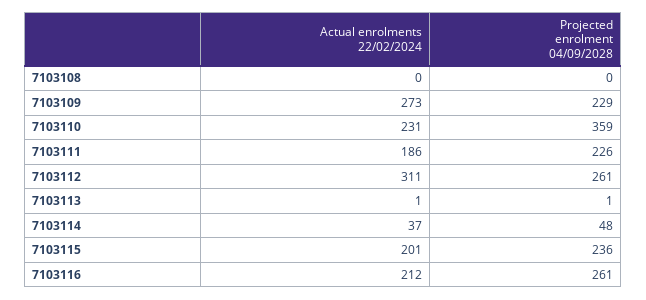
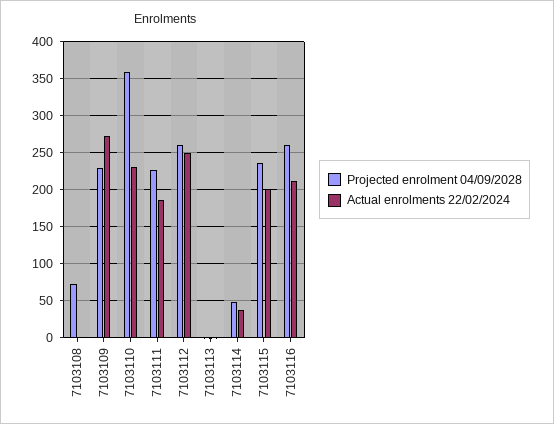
  {
    "Actual enrolments 22/02/2024": {
      "7103108": 0,
      "7103109": 273,
      "7103110": 231,
      "7103111": 186,
-     "7103112": 311,
+     "7103112": 250,
      "7103113": 1,
      "7103114": 37,
      "7103115": 201,
      "7103116": 212
    },
    "Projected enrolment 04/09/2028": {
-     "7103108": 0,
+     "7103108": 70,
      "7103109": 229,
      "7103110": 359,
      "7103111": 226,
      "7103112": 261,
      "7103113": 1,
      "7103114": 48,
      "7103115": 236,
      "7103116": 261
    }
  }

